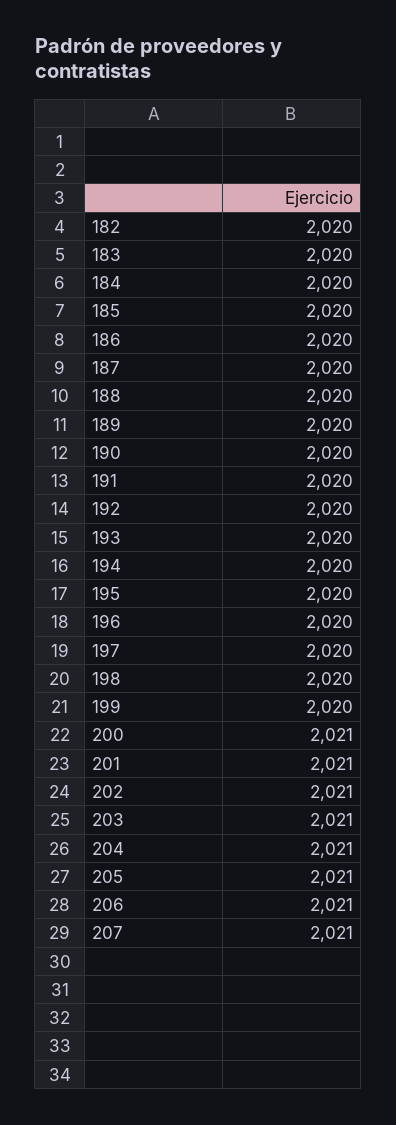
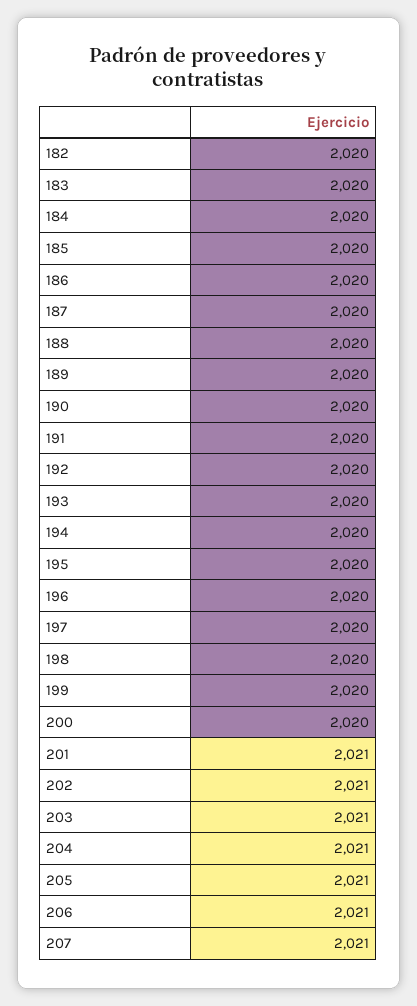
  {
    "182": 2020,
    "183": 2020,
    "184": 2020,
    "185": 2020,
    "186": 2020,
    "187": 2020,
    "188": 2020,
    "189": 2020,
    "190": 2020,
    "191": 2020,
    "192": 2020,
    "193": 2020,
    "194": 2020,
    "195": 2020,
    "196": 2020,
    "197": 2020,
    "198": 2020,
    "199": 2020,
-   "200": 2021,
+   "200": 2020,
    "201": 2021,
    "202": 2021,
    "203": 2021,
    "204": 2021,
    "205": 2021,
    "206": 2021,
    "207": 2021
  }

